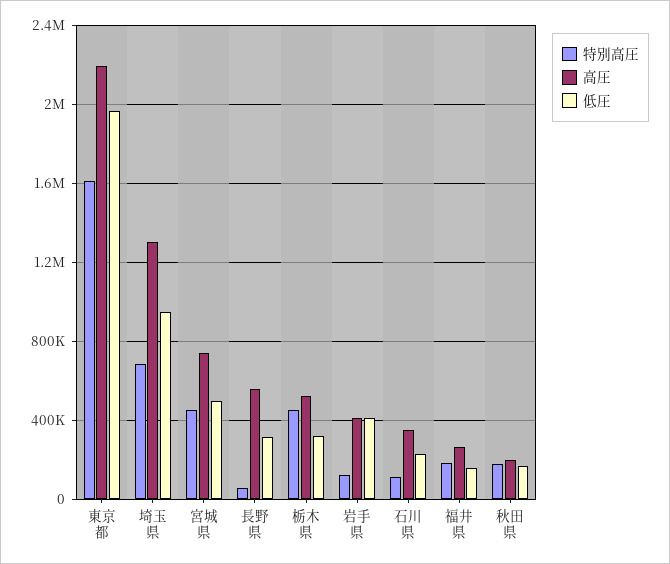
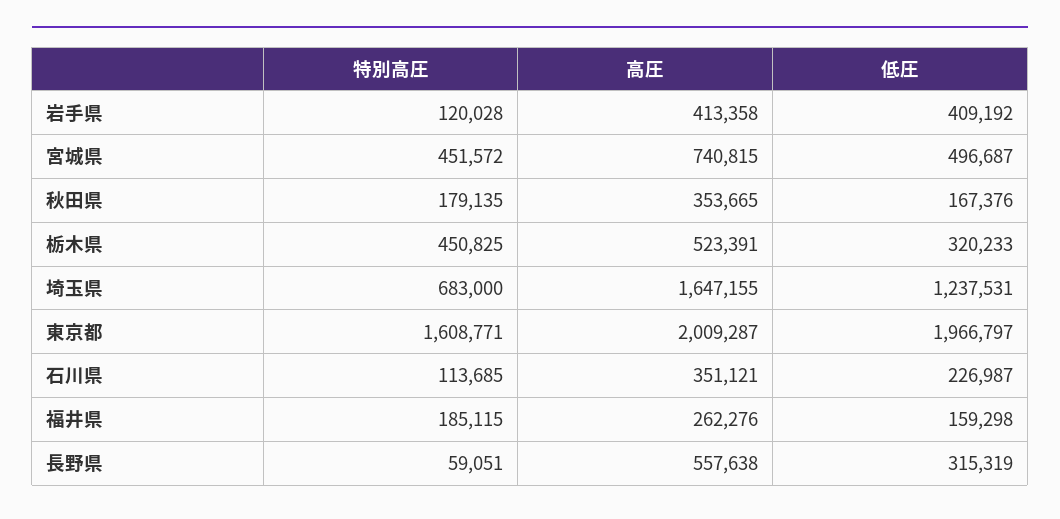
  {
    "特別高圧": {
      "東京都": 1608771,
      "埼玉県": 683000,
      "宮城県": 451572,
      "長野県": 59051,
      "栃木県": 450825,
      "岩手県": 120028,
      "石川県": 113685,
      "福井県": 185115,
      "秋田県": 179135
    },
    "高圧": {
-     "東京都": 2200000,
+     "東京都": 2009287,
-     "埼玉県": 1300000,
+     "埼玉県": 1647155,
      "宮城県": 740815,
      "長野県": 557638,
      "栃木県": 523391,
      "岩手県": 413358,
      "石川県": 351121,
      "福井県": 262276,
-     "秋田県": 200000
+     "秋田県": 353665
    },
    "低圧": {
      "東京都": 1966797,
-     "埼玉県": 950000,
+     "埼玉県": 1237531,
      "宮城県": 496687,
      "長野県": 315319,
      "栃木県": 320233,
      "岩手県": 409192,
      "石川県": 226987,
      "福井県": 159298,
      "秋田県": 167376
    }
  }

